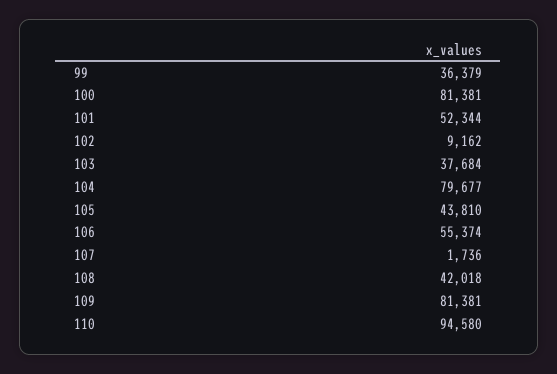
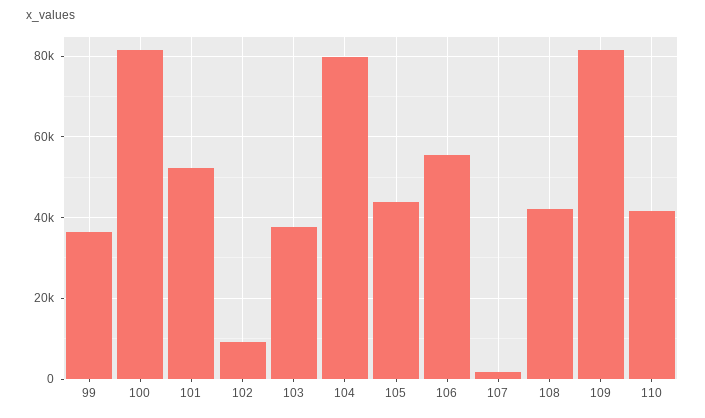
  {
    "99": 36379,
    "100": 81381,
    "101": 52344,
    "102": 9162,
    "103": 37684,
    "104": 79677,
    "105": 43810,
    "106": 55374,
    "107": 1736,
    "108": 42018,
    "109": 81381,
-   "110": 94580
+   "110": 42000
  }

